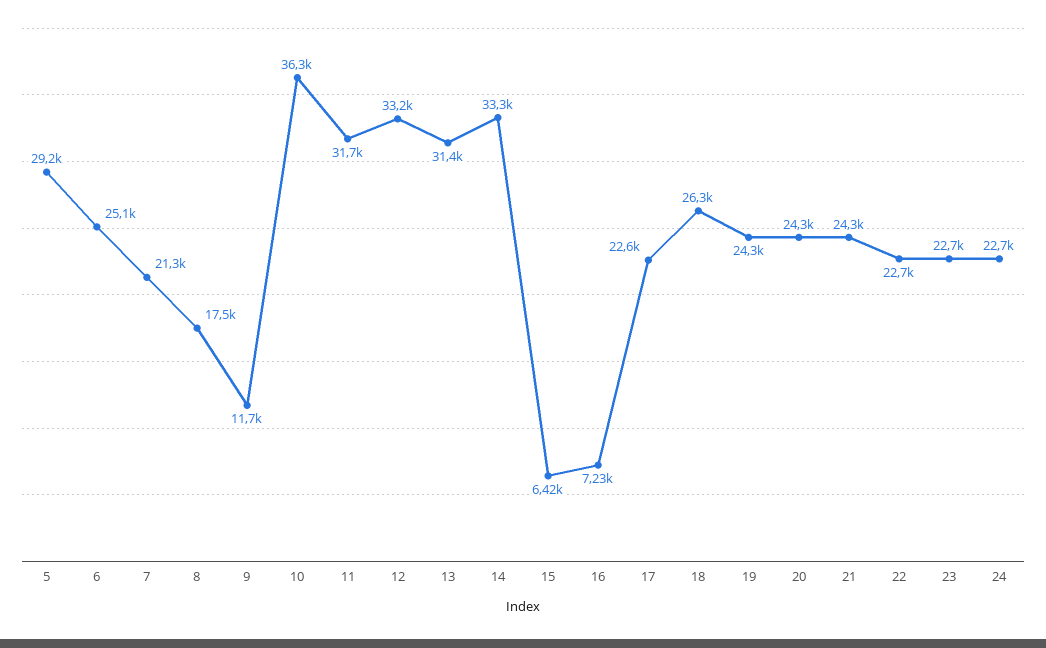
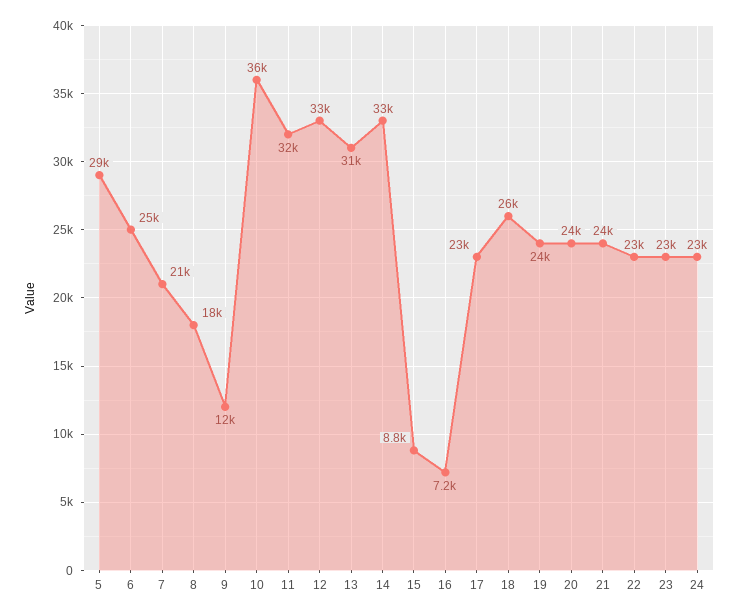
  {
    "5": 29200,
    "6": 25100,
    "7": 21300,
    "8": 17500,
    "9": 11700,
    "10": 36300,
    "11": 31700,
    "12": 33200,
    "13": 31400,
    "14": 33300,
-   "15": 6420,
+   "15": 8800,
    "16": 7230,
    "17": 22600,
    "18": 26300,
    "19": 24300,
    "20": 24300,
    "21": 24300,
    "22": 22700,
    "23": 22700,
    "24": 22700
  }

